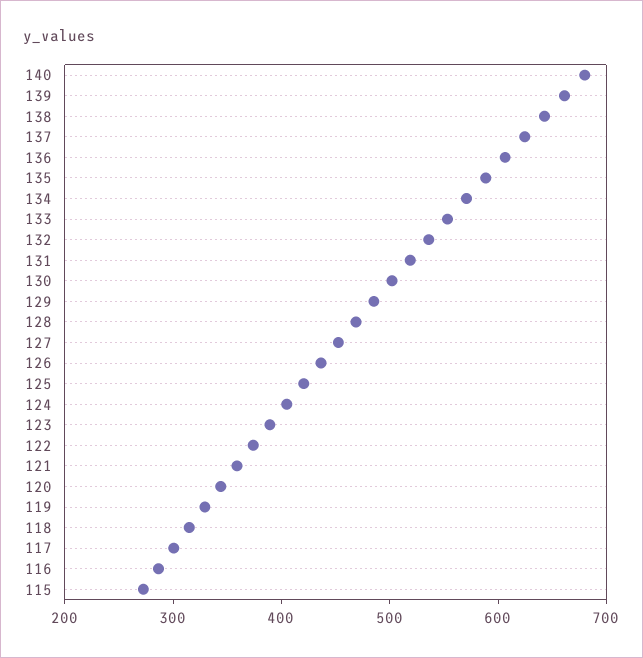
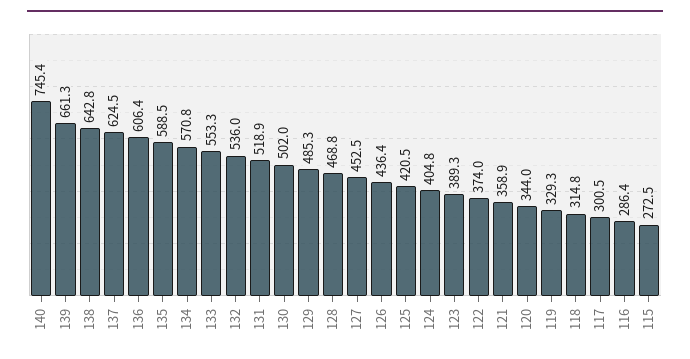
  {
-   "140": 680,
+   "140": 745.4,
    "139": 661.3,
    "138": 642.8,
    "137": 624.5,
    "136": 606.4,
    "135": 588.5,
    "134": 570.8,
    "133": 553.3,
    "132": 536,
    "131": 518.9,
    "130": 502,
    "129": 485.3,
    "128": 468.8,
    "127": 452.5,
    "126": 436.4,
    "125": 420.5,
    "124": 404.8,
    "123": 389.3,
    "122": 374,
    "121": 358.9,
    "120": 344,
    "119": 329.3,
    "118": 314.8,
    "117": 300.5,
    "116": 286.4,
    "115": 272.5
  }

